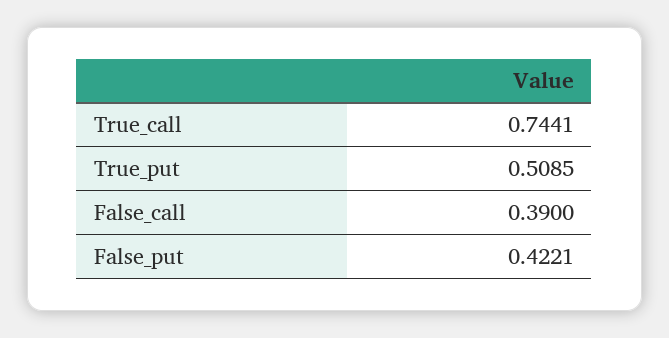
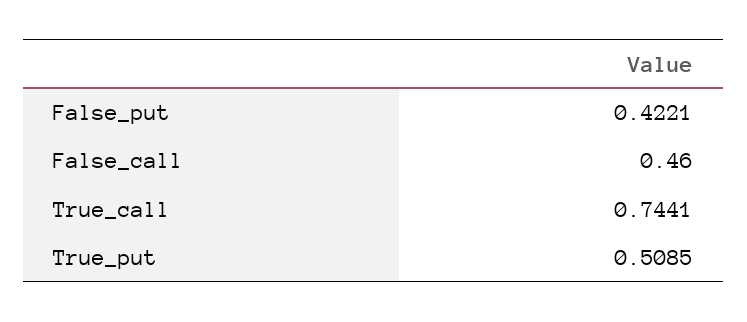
  {
    "True_call": 0.7441,
    "True_put": 0.5085,
-   "False_call": 0.39,
+   "False_call": 0.46,
    "False_put": 0.4221
  }

